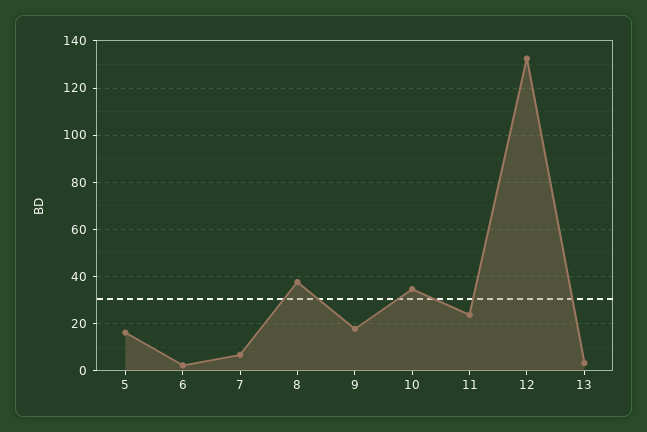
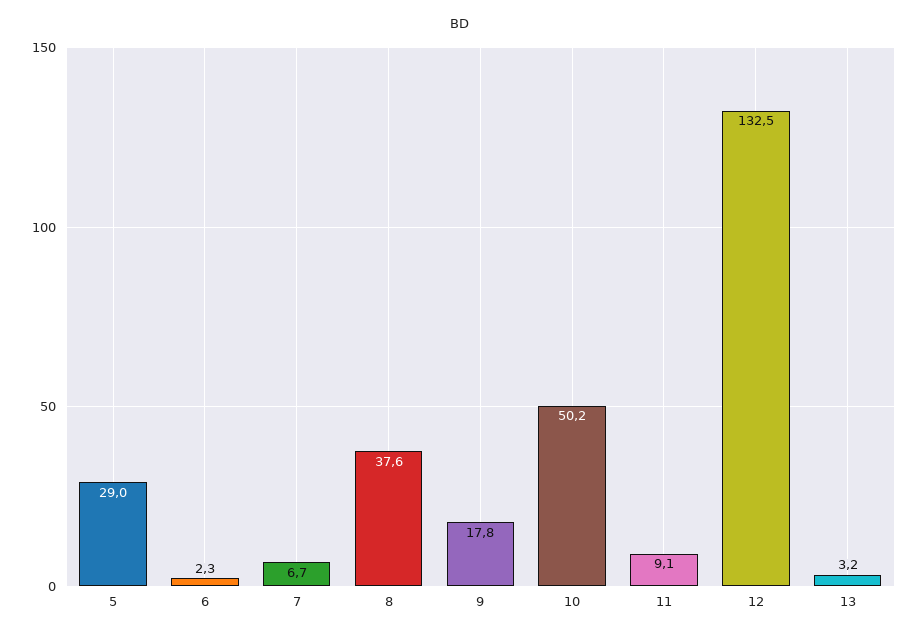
  {
-   "5": 15,
+   "5": 29,
    "6": 2.3,
    "7": 6.7,
    "8": 37.6,
    "9": 17.8,
-   "10": 35,
+   "10": 50.2,
-   "11": 25,
+   "11": 9.1,
    "12": 132.5,
    "13": 3.2
  }

